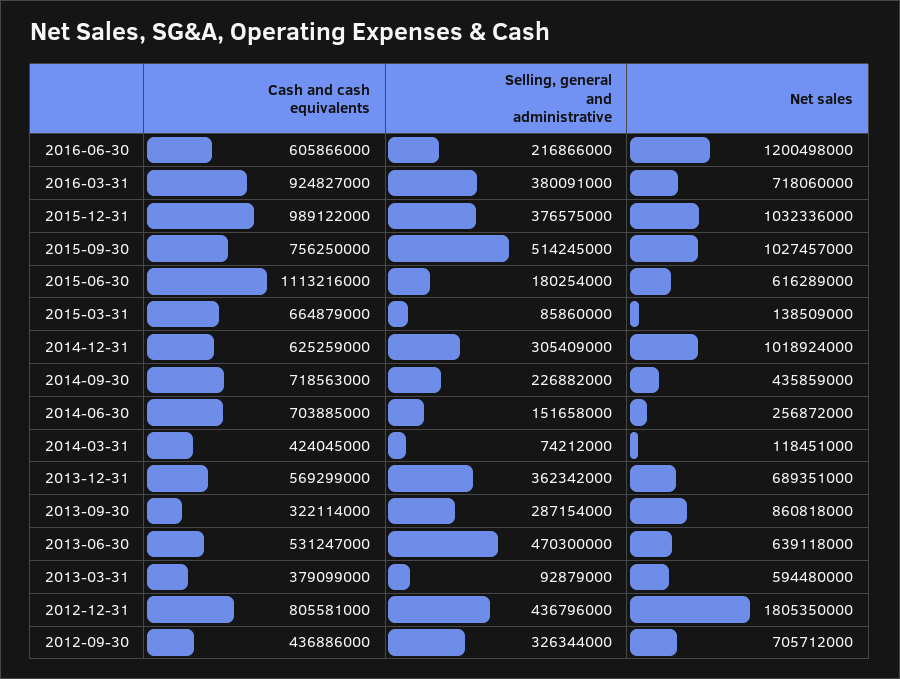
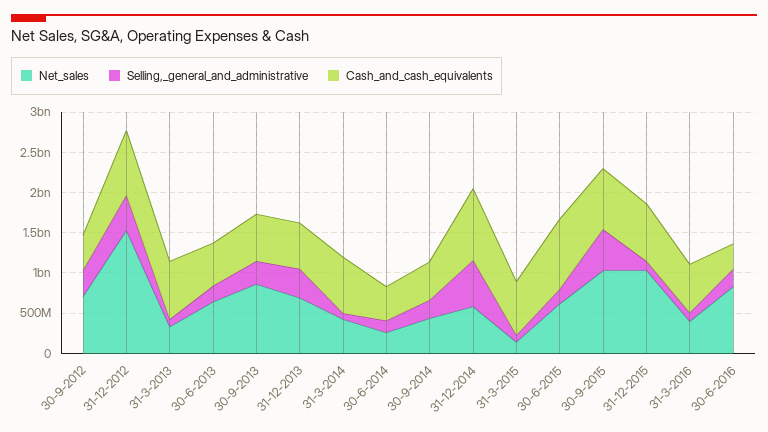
  {
    "Cash and cash equivalents": {
-     "2016-06-30": 605866000,
+     "2016-06-30": 300000000,
-     "2016-03-31": 924827000,
+     "2016-03-31": 600000000,
-     "2015-12-31": 989122000,
+     "2015-12-31": 700000000,
      "2015-09-30": 756250000,
-     "2015-06-30": 1113216000,
+     "2015-06-30": 900000000,
      "2015-03-31": 664879000,
-     "2014-12-31": 625259000,
+     "2014-12-31": 900000000,
-     "2014-09-30": 718563000,
+     "2014-09-30": 500000000,
-     "2014-06-30": 703885000,
+     "2014-06-30": 400000000,
-     "2014-03-31": 424045000,
+     "2014-03-31": 700000000,
      "2013-12-31": 569299000,
-     "2013-09-30": 322114000,
+     "2013-09-30": 600000000,
      "2013-06-30": 531247000,
-     "2013-03-31": 379099000,
+     "2013-03-31": 700000000,
      "2012-12-31": 805581000,
      "2012-09-30": 436886000
    },
    "Selling, general and administrative": {
      "2016-06-30": 216866000,
-     "2016-03-31": 380091000,
+     "2016-03-31": 100000000,
-     "2015-12-31": 376575000,
+     "2015-12-31": 100000000,
      "2015-09-30": 514245000,
      "2015-06-30": 180254000,
      "2015-03-31": 85860000,
-     "2014-12-31": 305409000,
+     "2014-12-31": 600000000,
      "2014-09-30": 226882000,
      "2014-06-30": 151658000,
      "2014-03-31": 74212000,
      "2013-12-31": 362342000,
      "2013-09-30": 287154000,
-     "2013-06-30": 470300000,
+     "2013-06-30": 200000000,
      "2013-03-31": 92879000,
      "2012-12-31": 436796000,
      "2012-09-30": 326344000
    },
    "Net sales": {
-     "2016-06-30": 1200498000,
+     "2016-06-30": 800000000,
-     "2016-03-31": 718060000,
+     "2016-03-31": 400000000,
      "2015-12-31": 1032336000,
      "2015-09-30": 1027457000,
      "2015-06-30": 616289000,
      "2015-03-31": 138509000,
-     "2014-12-31": 1018924000,
+     "2014-12-31": 600000000,
      "2014-09-30": 435859000,
      "2014-06-30": 256872000,
-     "2014-03-31": 118451000,
+     "2014-03-31": 400000000,
      "2013-12-31": 689351000,
      "2013-09-30": 860818000,
      "2013-06-30": 639118000,
-     "2013-03-31": 594480000,
+     "2013-03-31": 300000000,
-     "2012-12-31": 1805350000,
+     "2012-12-31": 1500000000,
      "2012-09-30": 705712000
    }
  }

